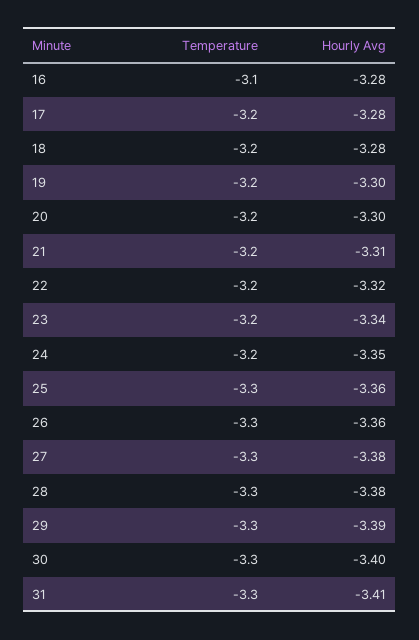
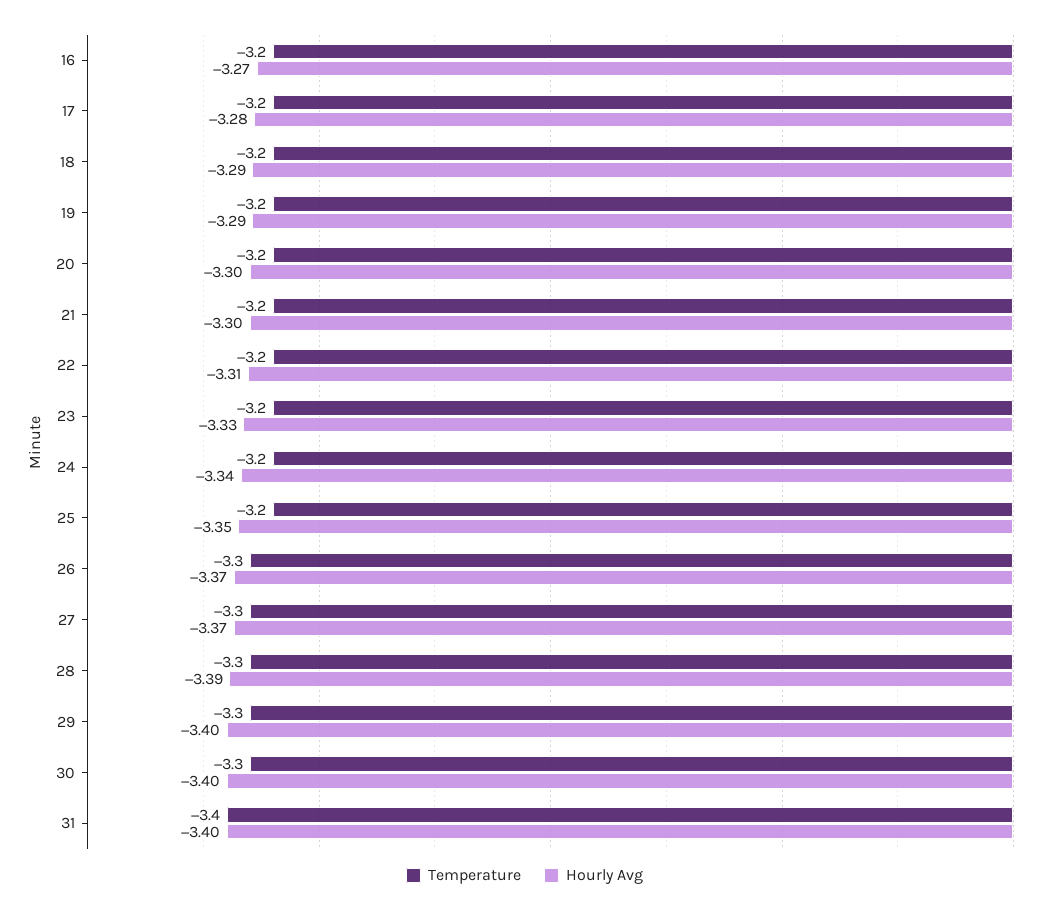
  {
    "Temperature": {
-     "16": -3.1,
+     "16": -3.2,
      "17": -3.2,
      "18": -3.2,
      "19": -3.2,
      "20": -3.2,
      "21": -3.2,
      "22": -3.2,
      "23": -3.2,
      "24": -3.2,
-     "25": -3.3,
+     "25": -3.2,
      "26": -3.3,
      "27": -3.3,
      "28": -3.3,
      "29": -3.3,
      "30": -3.3,
-     "31": -3.3
+     "31": -3.4
    },
    "Hourly Avg": {
-     "16": -3.28,
+     "16": -3.27,
      "17": -3.28,
-     "18": -3.28,
+     "18": -3.29,
-     "19": -3.3,
+     "19": -3.29,
      "20": -3.3,
-     "21": -3.31,
+     "21": -3.3,
-     "22": -3.32,
+     "22": -3.31,
-     "23": -3.34,
+     "23": -3.33,
-     "24": -3.35,
+     "24": -3.34,
-     "25": -3.36,
+     "25": -3.35,
-     "26": -3.36,
+     "26": -3.37,
-     "27": -3.38,
+     "27": -3.37,
-     "28": -3.38,
+     "28": -3.39,
-     "29": -3.39,
+     "29": -3.4,
      "30": -3.4,
-     "31": -3.41
+     "31": -3.4
    }
  }

